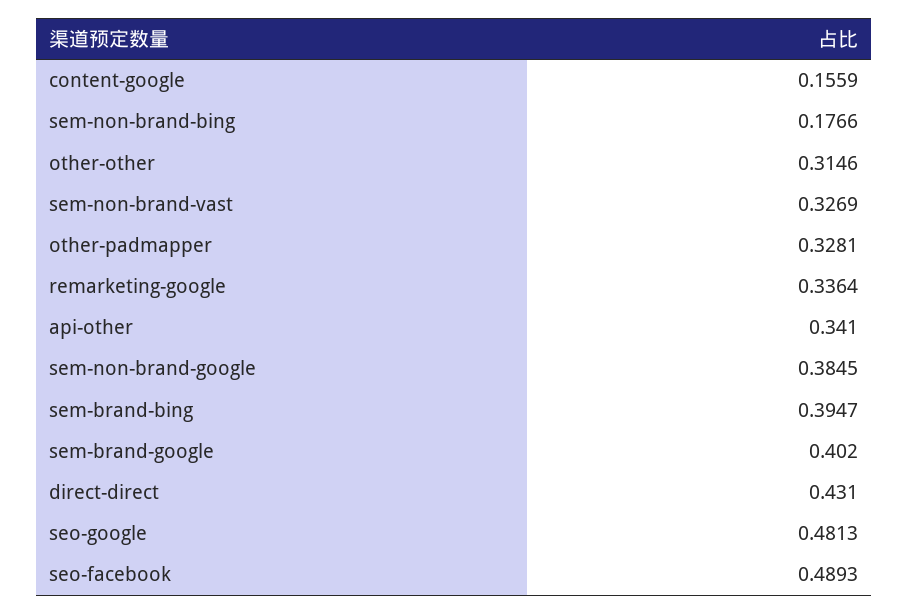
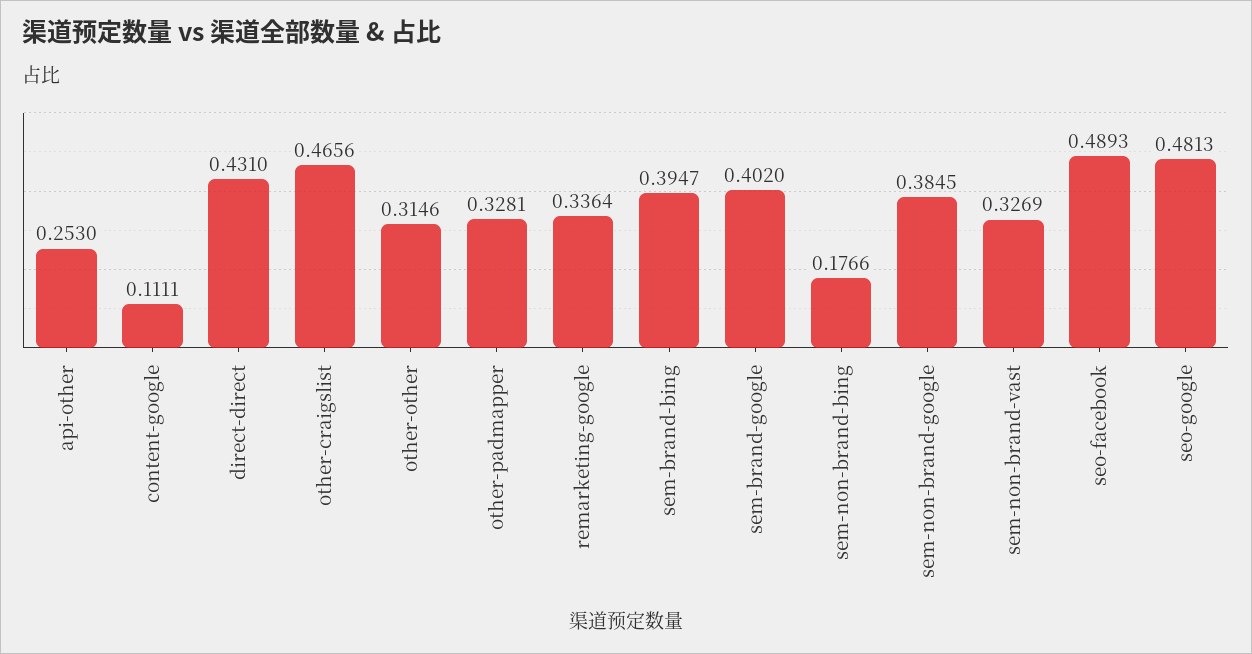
  {
-   "content-google": 0.1559,
+   "content-google": 0.1111,
    "sem-non-brand-bing": 0.1766,
    "other-other": 0.3146,
    "sem-non-brand-vast": 0.3269,
    "other-padmapper": 0.3281,
    "remarketing-google": 0.3364,
-   "api-other": 0.341,
+   "api-other": 0.253,
    "sem-non-brand-google": 0.3845,
    "sem-brand-bing": 0.3947,
    "sem-brand-google": 0.402,
    "direct-direct": 0.431,
    "seo-google": 0.4813,
-   "seo-facebook": 0.4893
+   "seo-facebook": 0.4893,
+   "other-craigslist": 0.4656
  }

